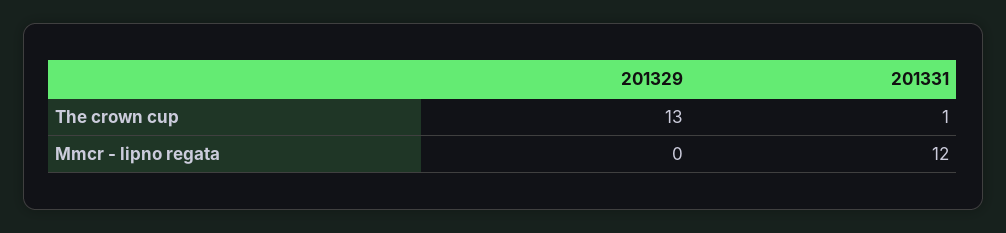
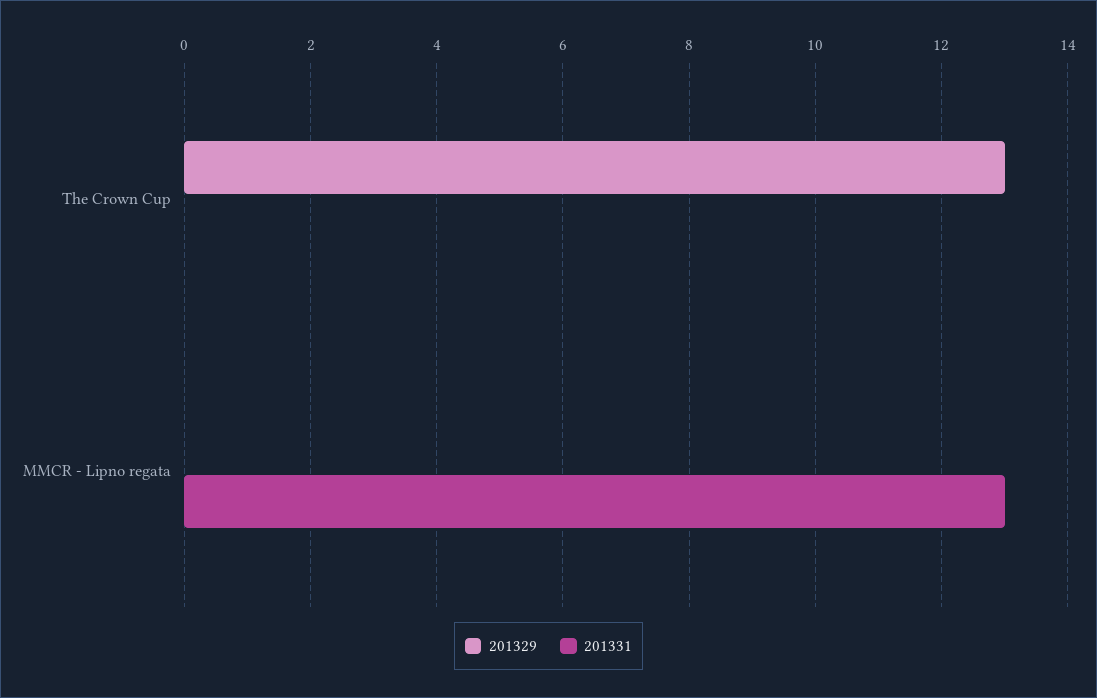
  {
    "201329": {
      "The crown cup": 13,
      "Mmcr - lipno regata": 0
    },
    "201331": {
-     "The crown cup": 1,
+     "The crown cup": 0,
-     "Mmcr - lipno regata": 12
+     "Mmcr - lipno regata": 13
    }
  }

